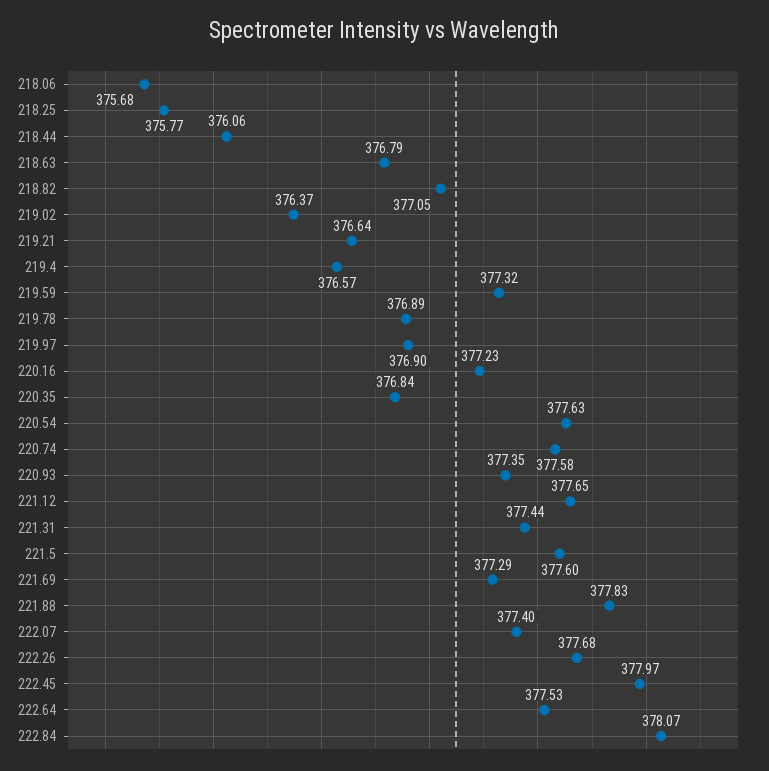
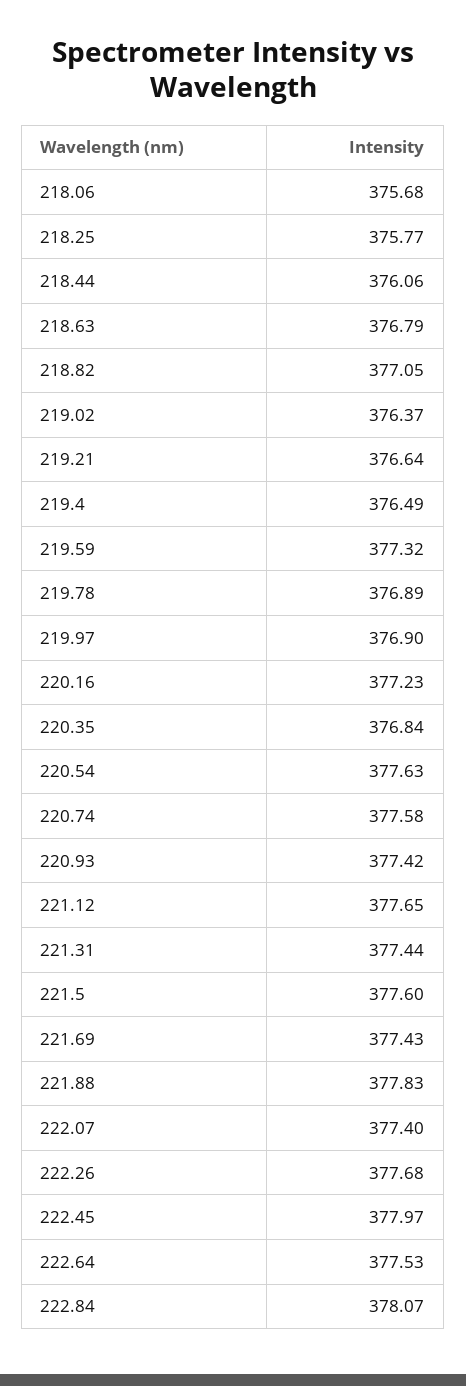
  {
    "218.06": 375.68,
    "218.25": 375.77,
    "218.44": 376.06,
    "218.63": 376.79,
    "218.82": 377.05,
    "219.02": 376.37,
    "219.21": 376.64,
-   "219.4": 376.57,
+   "219.4": 376.49,
    "219.59": 377.32,
    "219.78": 376.89,
    "219.97": 376.9,
    "220.16": 377.23,
    "220.35": 376.84,
    "220.54": 377.63,
    "220.74": 377.58,
-   "220.93": 377.35,
+   "220.93": 377.42,
    "221.12": 377.65,
    "221.31": 377.44,
    "221.5": 377.6,
-   "221.69": 377.29,
+   "221.69": 377.43,
    "221.88": 377.83,
    "222.07": 377.4,
    "222.26": 377.68,
    "222.45": 377.97,
    "222.64": 377.53,
    "222.84": 378.07
  }

